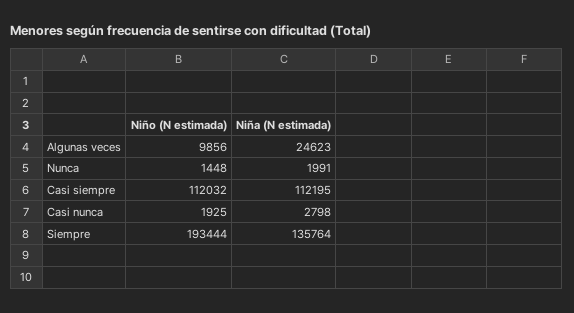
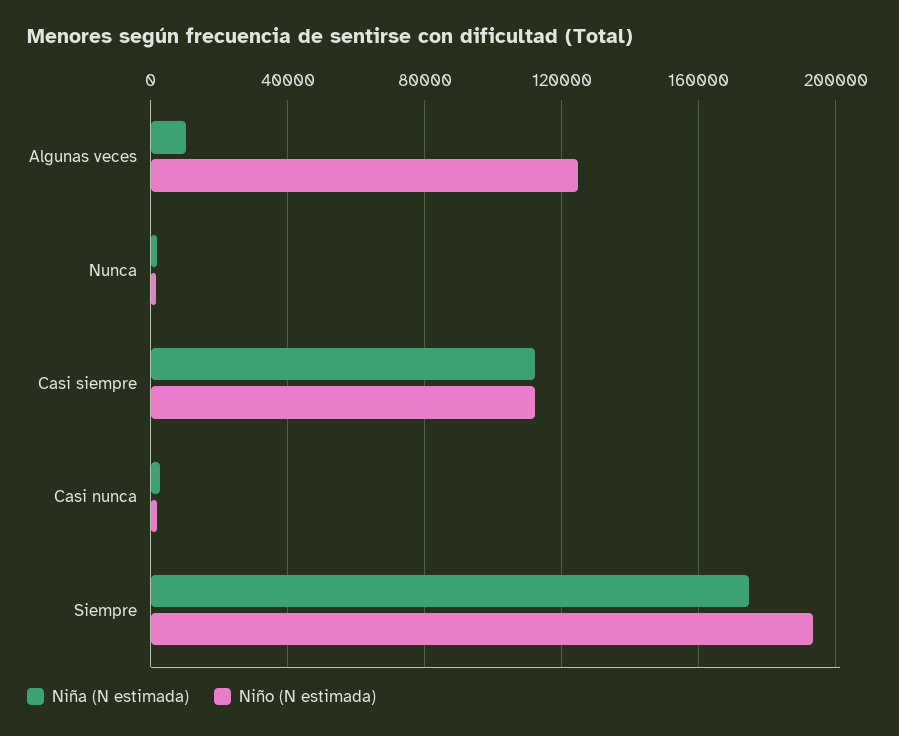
  {
    "Niño (N estimada)": {
-     "Algunas veces": 9856,
+     "Algunas veces": 125000,
      "Nunca": 1448,
      "Casi siempre": 112032,
      "Casi nunca": 1925,
      "Siempre": 193444
    },
    "Niña (N estimada)": {
-     "Algunas veces": 24623,
+     "Algunas veces": 10000,
      "Nunca": 1991,
      "Casi siempre": 112195,
      "Casi nunca": 2798,
-     "Siempre": 135764
+     "Siempre": 175000
    }
  }

